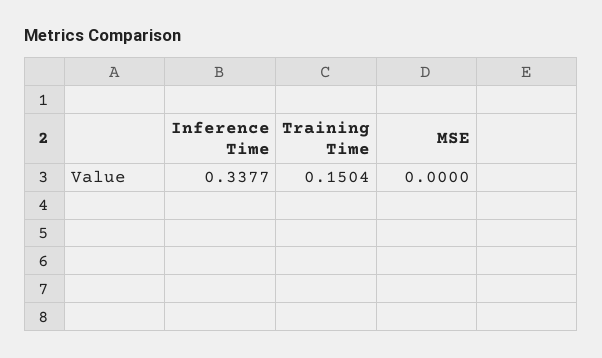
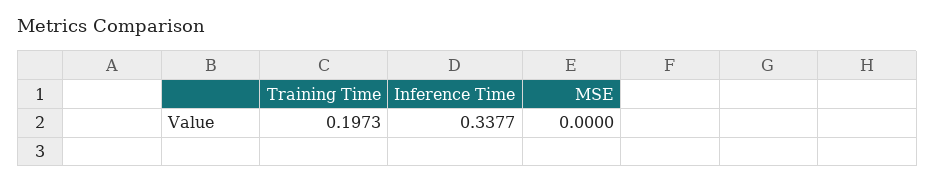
  {
    "Inference Time": 0.3377,
-   "Training Time": 0.1504,
+   "Training Time": 0.1973,
    "MSE": 0
  }

